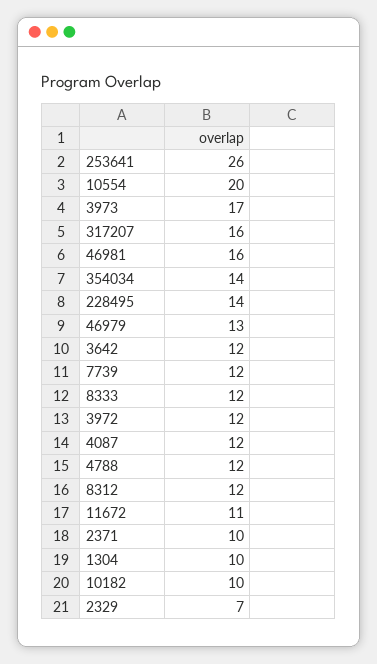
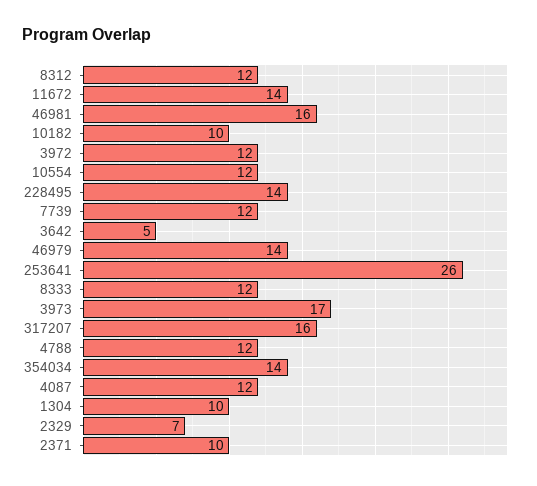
  {
    "253641": 26,
-   "10554": 20,
+   "10554": 12,
    "3973": 17,
    "317207": 16,
    "46981": 16,
    "354034": 14,
    "228495": 14,
-   "46979": 13,
+   "46979": 14,
-   "3642": 12,
+   "3642": 5,
    "7739": 12,
    "8333": 12,
    "3972": 12,
    "4087": 12,
    "4788": 12,
    "8312": 12,
-   "11672": 11,
+   "11672": 14,
    "2371": 10,
    "1304": 10,
    "10182": 10,
    "2329": 7
  }

